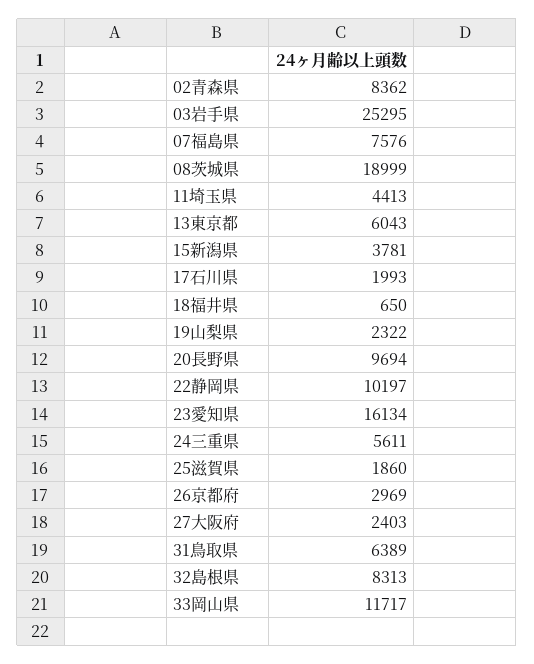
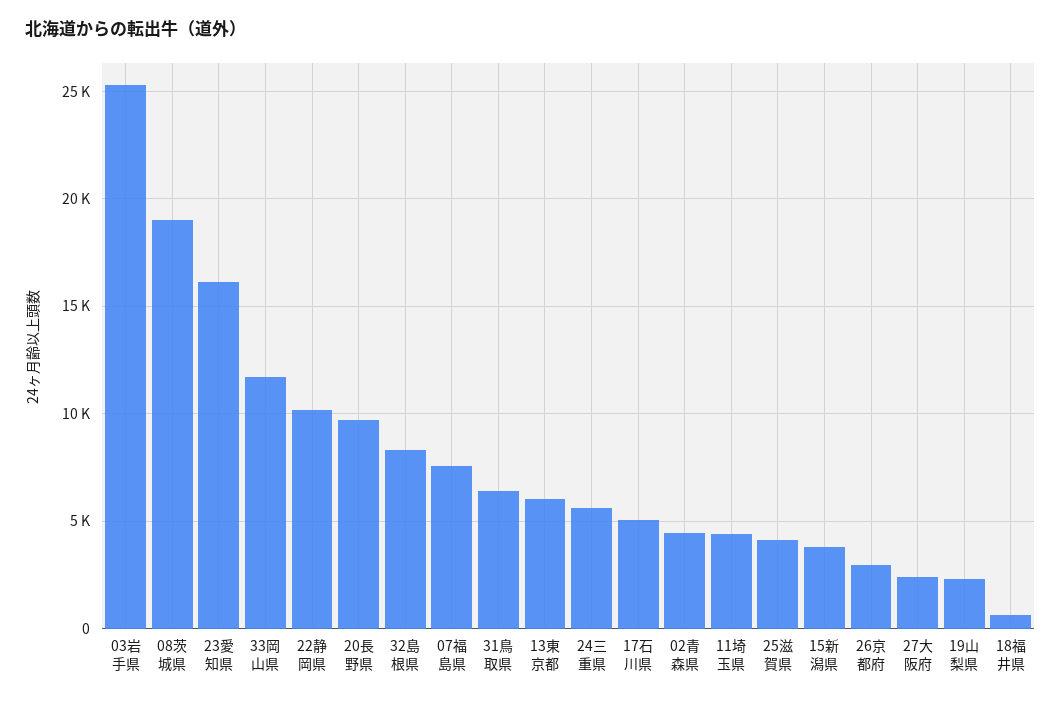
  {
-   "02青森県": 8362,
+   "02青森県": 4500,
    "03岩手県": 25295,
    "07福島県": 7576,
    "08茨城県": 18999,
    "11埼玉県": 4413,
    "13東京都": 6043,
    "15新潟県": 3781,
-   "17石川県": 1993,
+   "17石川県": 5000,
    "18福井県": 650,
    "19山梨県": 2322,
    "20長野県": 9694,
    "22静岡県": 10197,
    "23愛知県": 16134,
    "24三重県": 5611,
-   "25滋賀県": 1860,
+   "25滋賀県": 4000,
    "26京都府": 2969,
    "27大阪府": 2403,
    "31鳥取県": 6389,
    "32島根県": 8313,
    "33岡山県": 11717
  }

